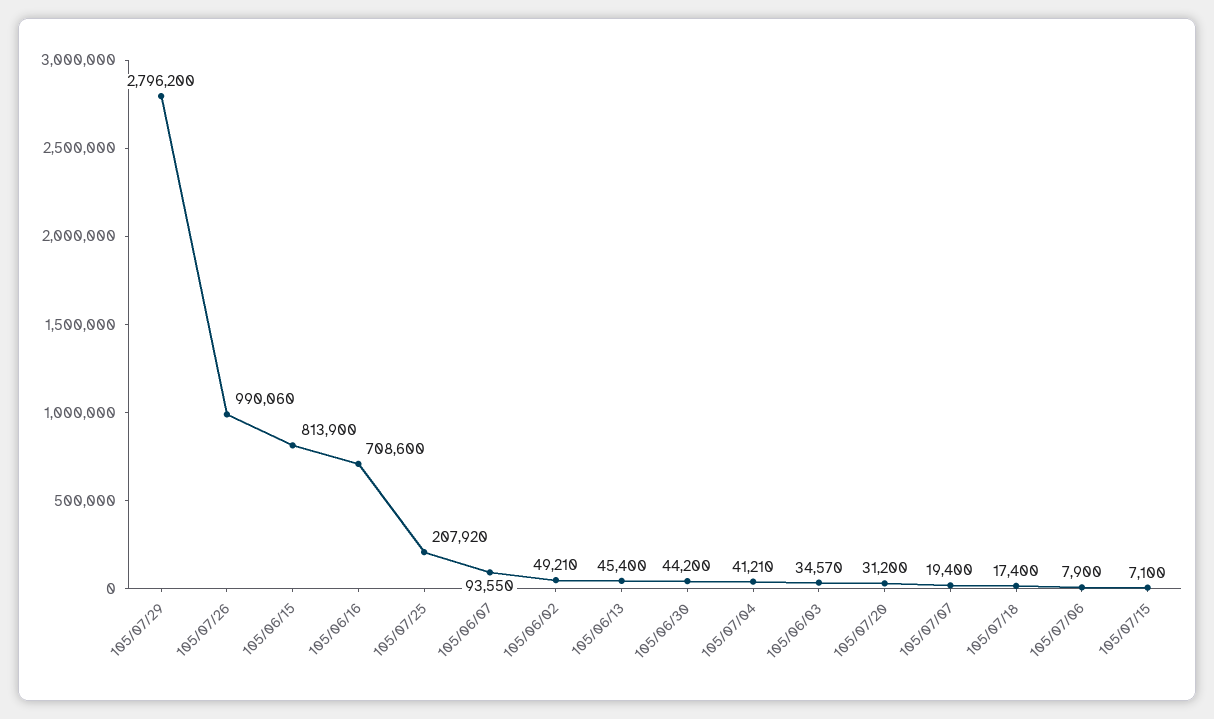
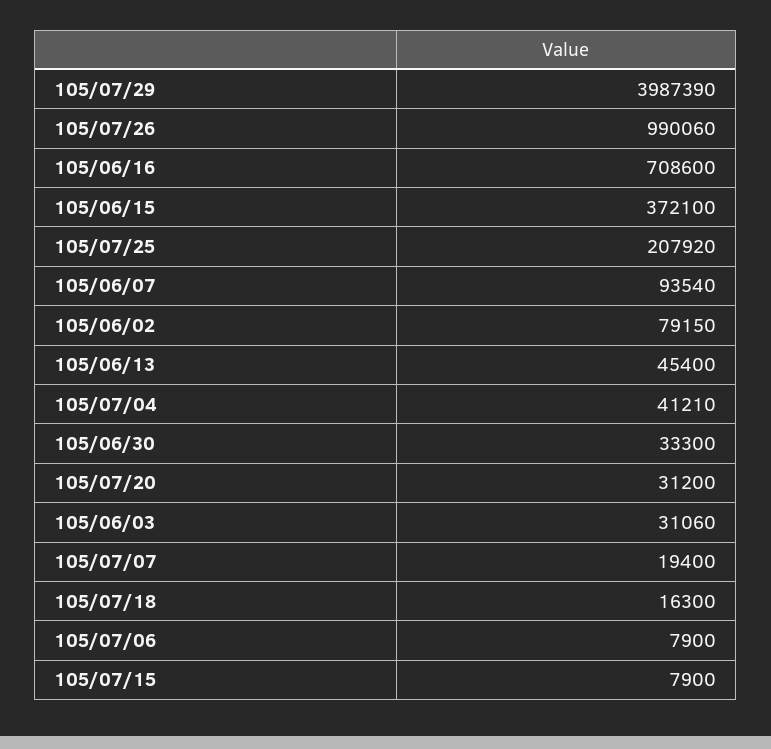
  {
-   "105/07/29": 2796200,
+   "105/07/29": 3987390,
    "105/07/26": 990060,
-   "105/06/15": 813900,
+   "105/06/15": 372100,
    "105/06/16": 708600,
    "105/07/25": 207920,
-   "105/06/07": 93550,
+   "105/06/07": 93540,
-   "105/06/02": 49210,
+   "105/06/02": 79150,
    "105/06/13": 45400,
-   "105/06/30": 44200,
+   "105/06/30": 33300,
    "105/07/04": 41210,
-   "105/06/03": 34570,
+   "105/06/03": 31060,
    "105/07/20": 31200,
    "105/07/07": 19400,
-   "105/07/18": 17400,
+   "105/07/18": 16300,
    "105/07/06": 7900,
-   "105/07/15": 7100
+   "105/07/15": 7900
  }

